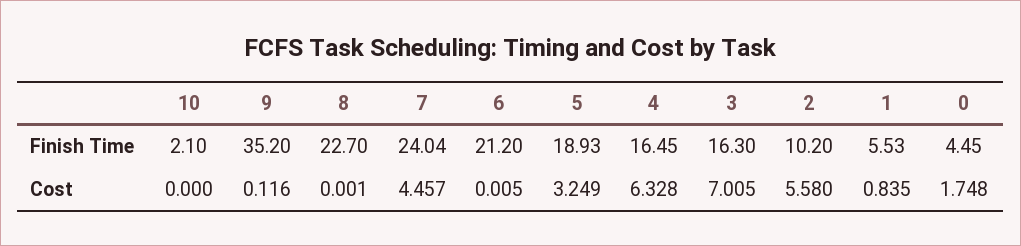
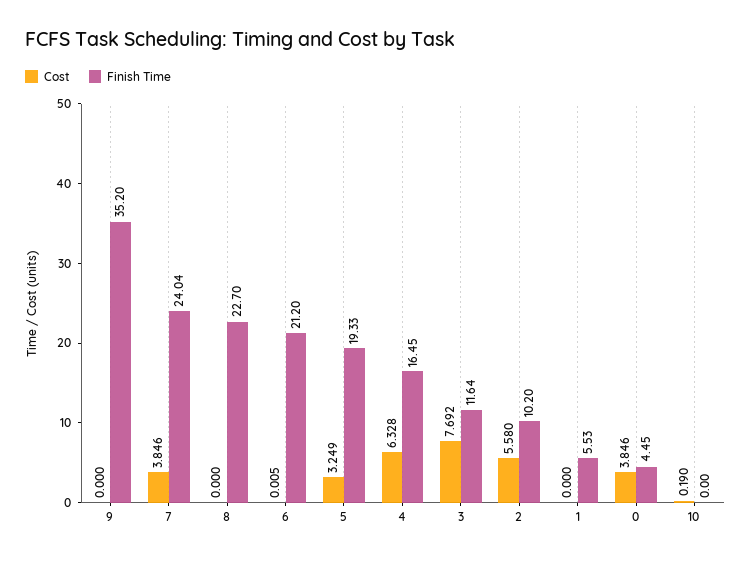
  {
    "Finish Time": {
-     "10": 2.1,
+     "10": 0,
      "9": 35.2,
      "8": 22.7,
      "7": 24.04,
      "6": 21.2,
-     "5": 18.93,
+     "5": 19.33,
      "4": 16.45,
-     "3": 16.3,
+     "3": 11.64,
      "2": 10.2,
      "1": 5.53,
      "0": 4.45
    },
    "Cost": {
-     "10": 0,
+     "10": 0.19,
-     "9": 0.116,
+     "9": 0,
-     "8": 0.001,
+     "8": 0,
-     "7": 4.457,
+     "7": 3.846,
      "6": 0.005,
      "5": 3.249,
      "4": 6.328,
-     "3": 7.005,
+     "3": 7.692,
      "2": 5.58,
-     "1": 0.835,
+     "1": 0,
-     "0": 1.748
+     "0": 3.846
    }
  }

